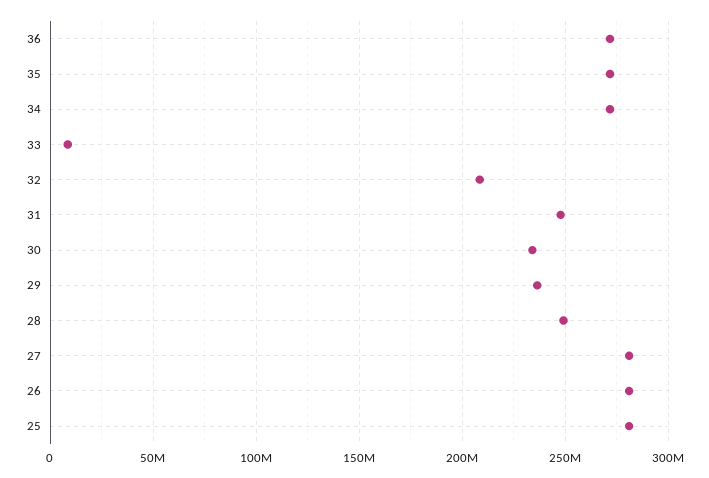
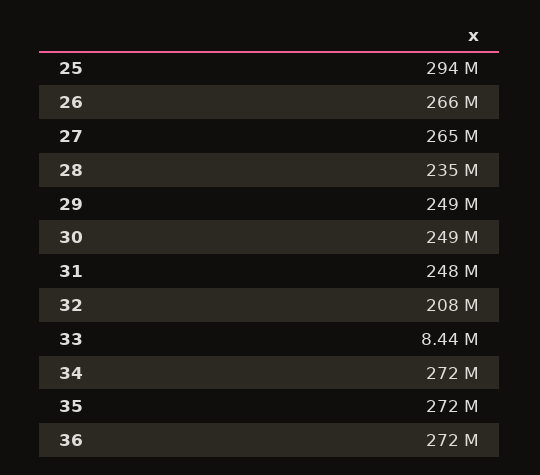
  {
    "36": 272000000,
    "35": 272000000,
    "34": 272000000,
    "33": 8440000,
    "32": 208000000,
    "31": 248000000,
-   "30": 235000000,
+   "30": 249000000,
-   "29": 235000000,
+   "29": 249000000,
-   "28": 250000000,
+   "28": 235000000,
-   "27": 280000000,
+   "27": 265000000,
-   "26": 280000000,
+   "26": 266000000,
-   "25": 280000000
+   "25": 294000000
  }

